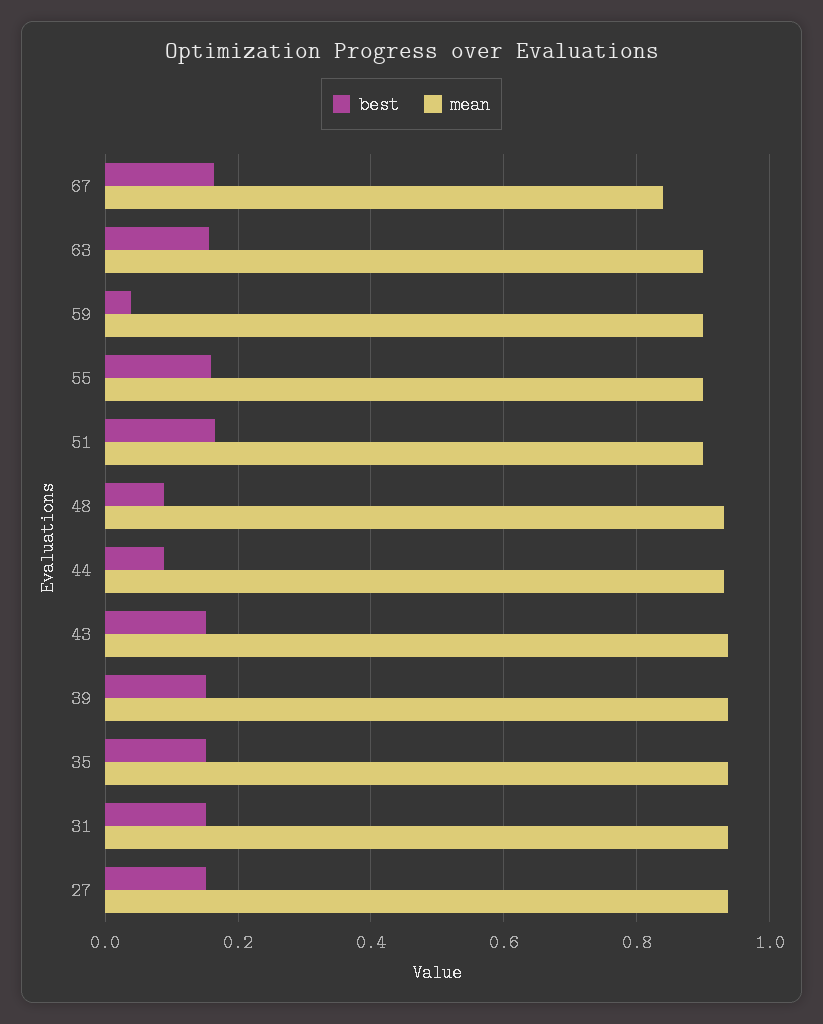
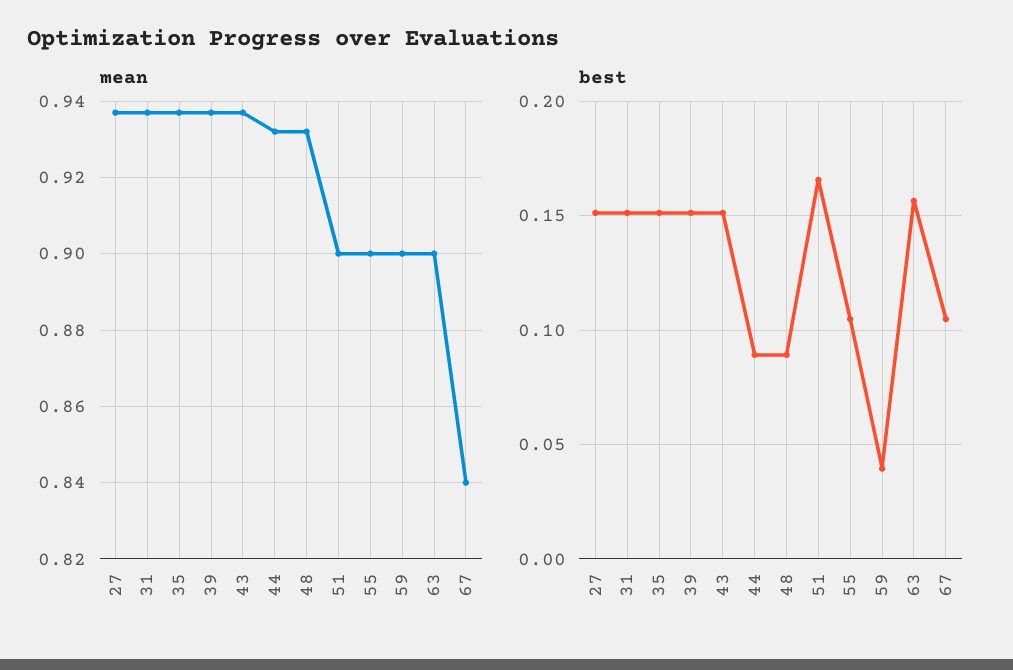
  {
    "best": {
-     "67": 0.16,
+     "67": 0.105,
      "63": 0.155,
      "59": 0.04,
-     "55": 0.16,
+     "55": 0.105,
      "51": 0.165,
      "48": 0.09,
      "44": 0.09,
      "43": 0.15,
      "39": 0.15,
      "35": 0.15,
      "31": 0.15,
      "27": 0.15
    },
    "mean": {
      "67": 0.84,
      "63": 0.9,
      "59": 0.9,
      "55": 0.9,
      "51": 0.9,
      "48": 0.93,
      "44": 0.93,
      "43": 0.935,
      "39": 0.935,
      "35": 0.935,
      "31": 0.935,
      "27": 0.935
    }
  }

